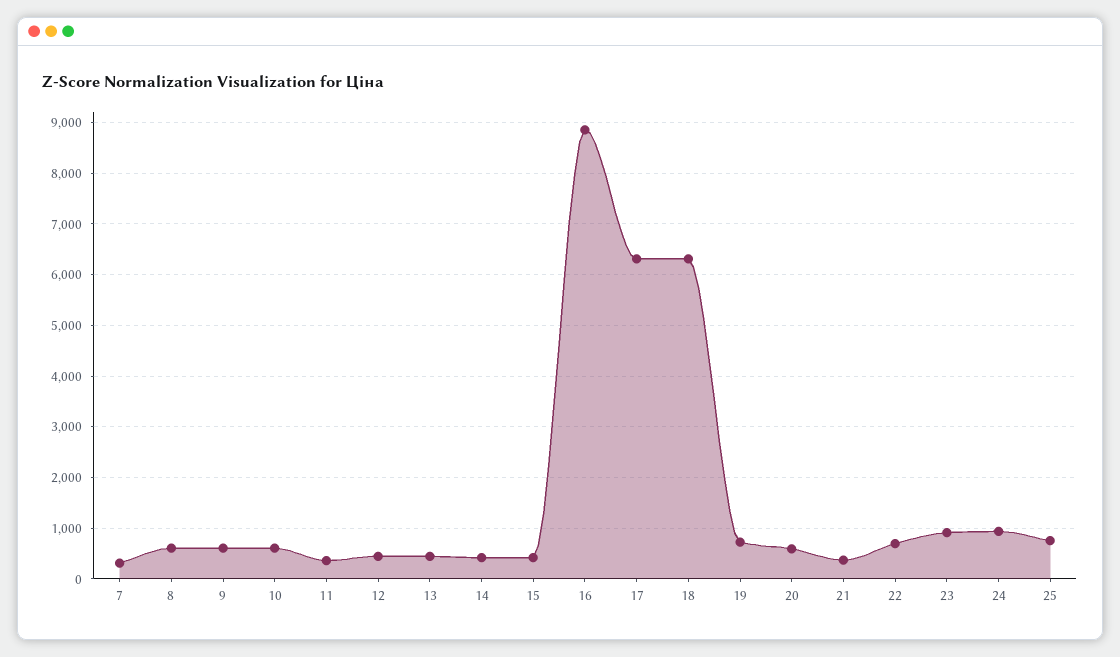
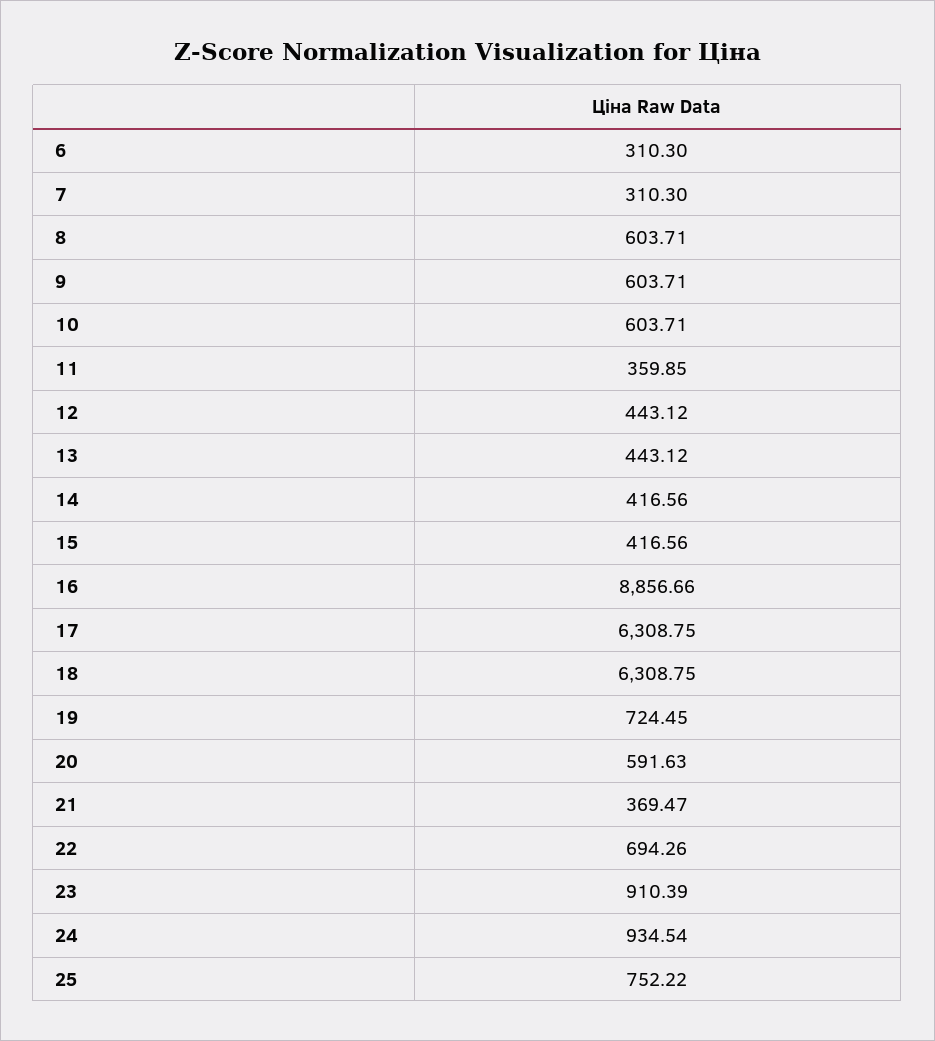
  {
    "7": 310.3,
    "8": 603.71,
    "9": 603.71,
    "10": 603.71,
    "11": 359.85,
    "12": 443.12,
    "13": 443.12,
    "14": 416.56,
    "15": 416.56,
    "16": 8856.66,
    "17": 6308.75,
    "18": 6308.75,
    "19": 724.45,
    "20": 591.63,
    "21": 369.47,
    "22": 694.26,
    "23": 910.39,
    "24": 934.54,
-   "25": 752.22
+   "25": 752.22,
+   "6": 310.3
  }

